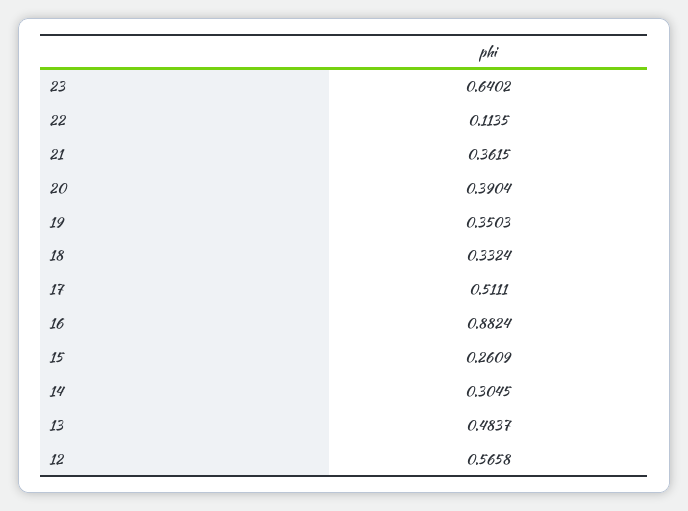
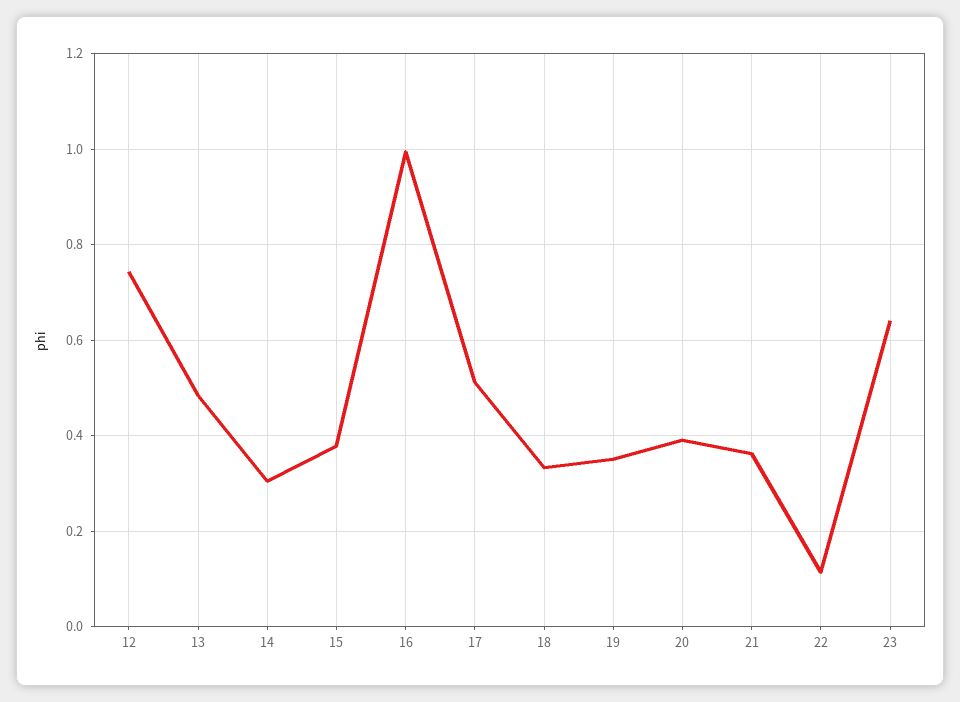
  {
    "23": 0.6402,
    "22": 0.1135,
    "21": 0.3615,
    "20": 0.3904,
    "19": 0.3503,
    "18": 0.3324,
    "17": 0.5111,
-   "16": 0.8824,
+   "16": 1,
-   "15": 0.2609,
+   "15": 0.38,
    "14": 0.3045,
    "13": 0.4837,
-   "12": 0.5658
+   "12": 0.74
  }

